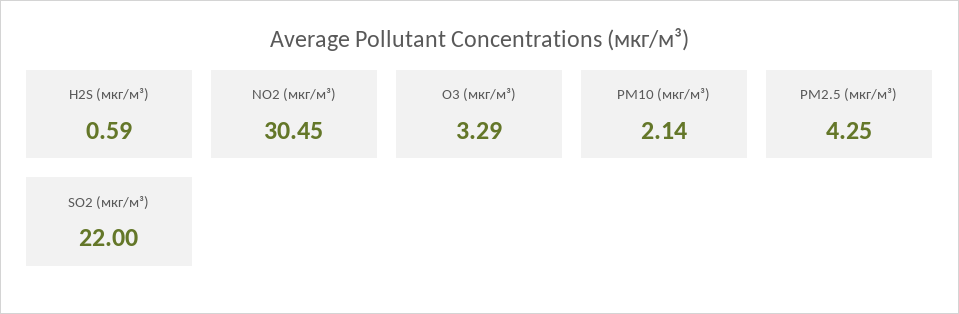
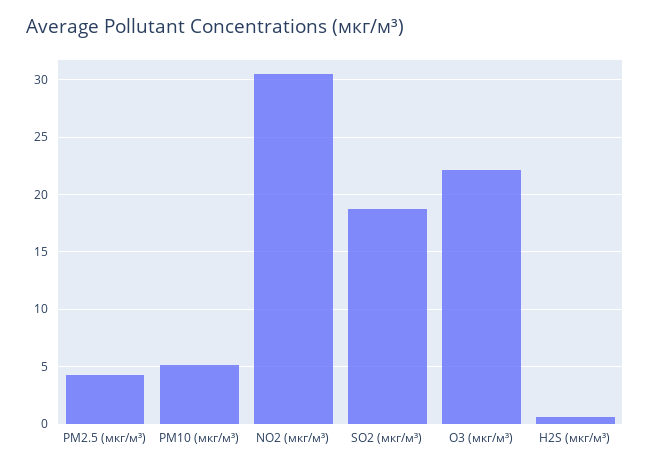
  {
    "H2S (мкг/м³)": 0.59,
    "NO2 (мкг/м³)": 30.45,
-   "O3 (мкг/м³)": 3.29,
+   "O3 (мкг/м³)": 22,
-   "PM10 (мкг/м³)": 2.14,
+   "PM10 (мкг/м³)": 5,
    "PM2.5 (мкг/м³)": 4.25,
-   "SO2 (мкг/м³)": 22
+   "SO2 (мкг/м³)": 19
  }

